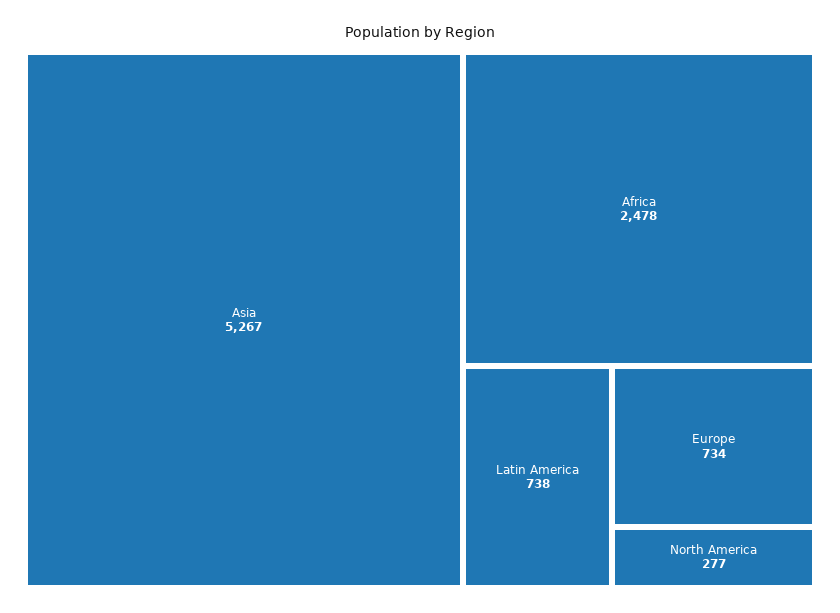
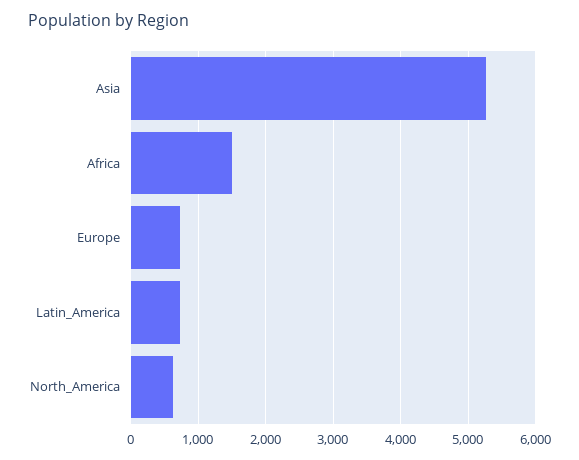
  {
    "Asia": 5267,
-   "Africa": 2478,
+   "Africa": 1500,
    "Latin America": 738,
    "Europe": 734,
-   "North America": 277
+   "North America": 600
  }

